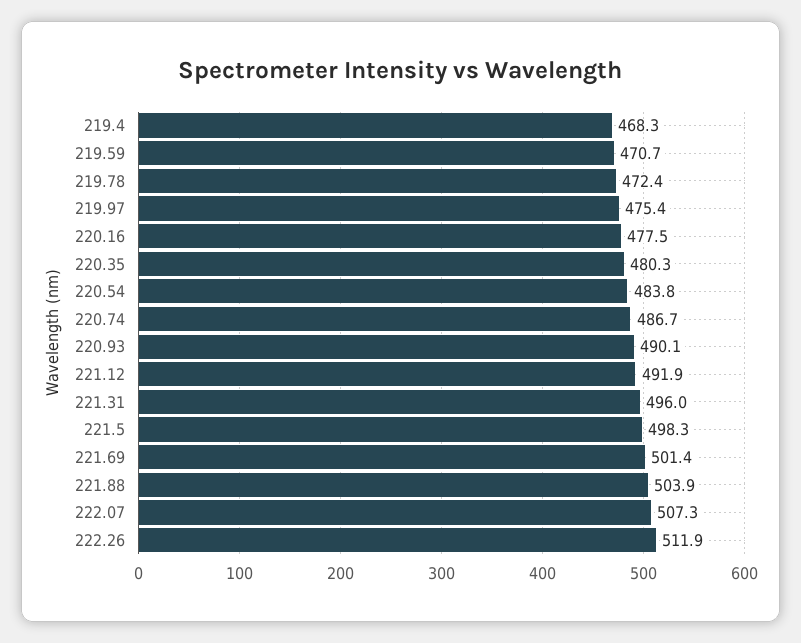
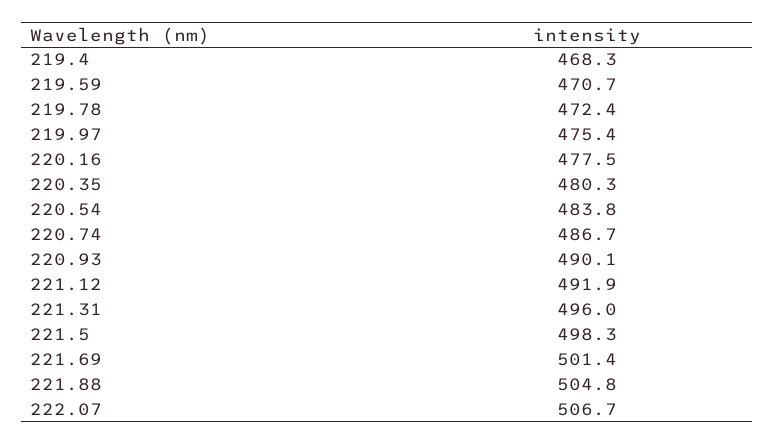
  {
    "219.4": 468.3,
    "219.59": 470.7,
    "219.78": 472.4,
    "219.97": 475.4,
    "220.16": 477.5,
    "220.35": 480.3,
    "220.54": 483.8,
    "220.74": 486.7,
    "220.93": 490.1,
    "221.12": 491.9,
    "221.31": 496,
    "221.5": 498.3,
    "221.69": 501.4,
-   "221.88": 503.9,
+   "221.88": 504.8,
-   "222.07": 507.3,
+   "222.07": 506.7
-   "222.26": 511.9
  }

